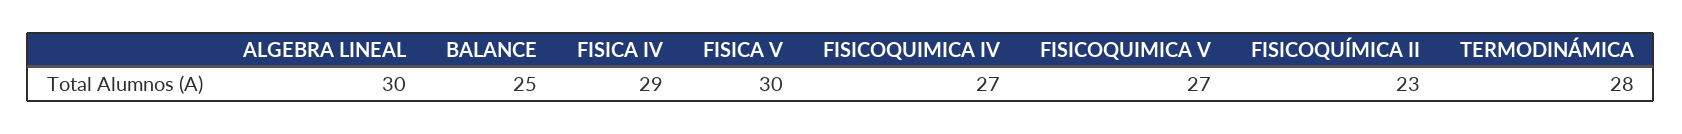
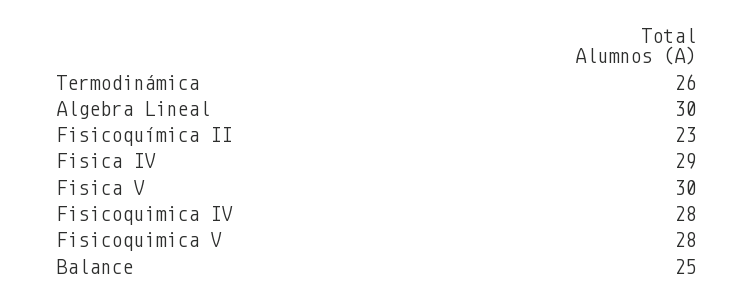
  {
    "ALGEBRA LINEAL": 30,
    "BALANCE": 25,
    "FISICA IV": 29,
    "FISICA V": 30,
-   "FISICOQUIMICA IV": 27,
+   "FISICOQUIMICA IV": 28,
-   "FISICOQUIMICA V": 27,
+   "FISICOQUIMICA V": 28,
    "FISICOQUÍMICA II": 23,
-   "TERMODINÁMICA": 28
+   "TERMODINÁMICA": 26
  }

